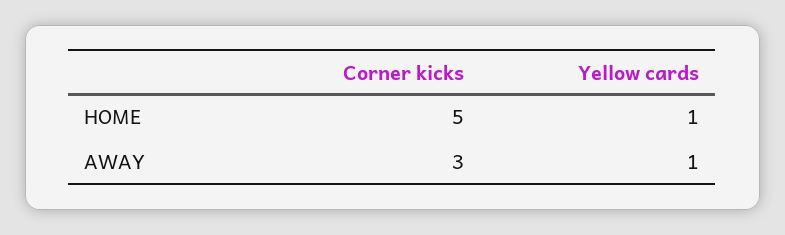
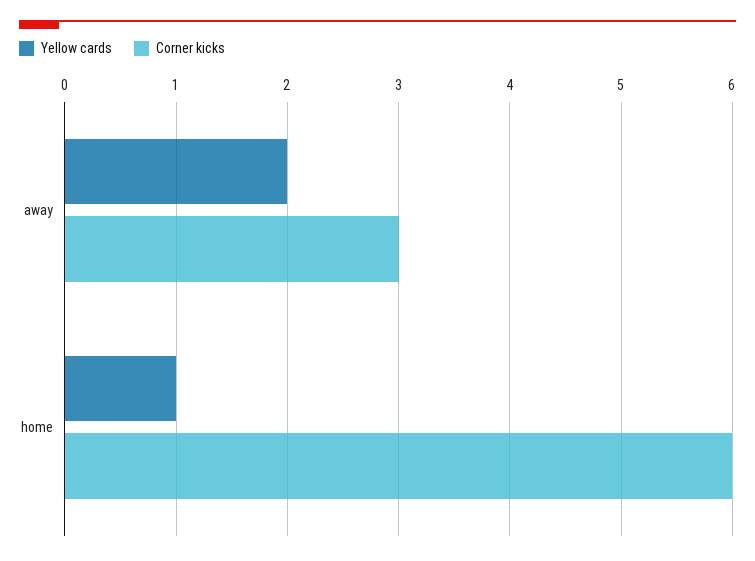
  {
    "Corner kicks": {
-     "HOME": 5,
+     "HOME": 6,
      "AWAY": 3
    },
    "Yellow cards": {
      "HOME": 1,
-     "AWAY": 1
+     "AWAY": 2
    }
  }

